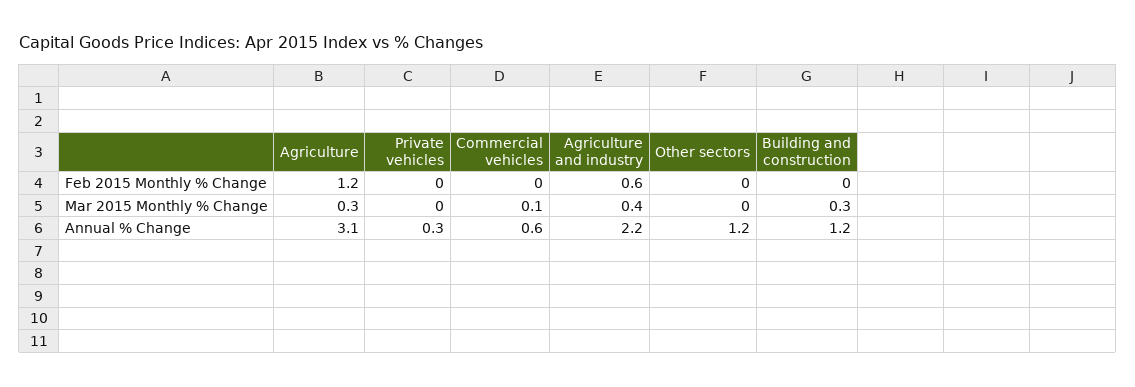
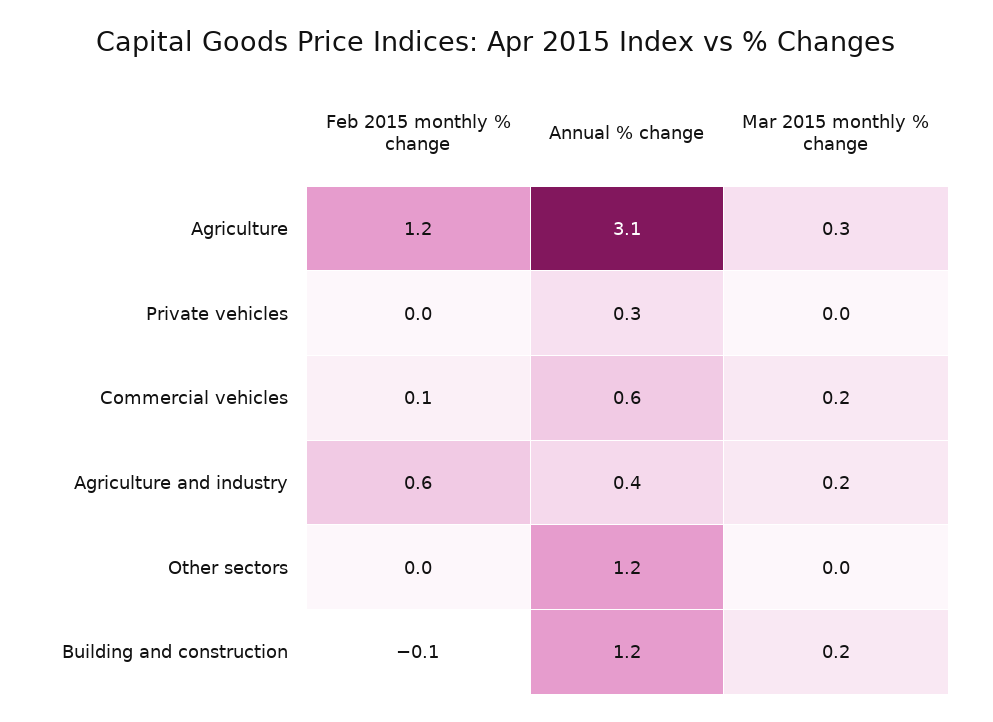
  {
    "Agriculture": {
      "Feb 2015 Monthly % Change": 1.2,
      "Mar 2015 Monthly % Change": 0.3,
      "Annual % Change": 3.1
    },
    "Private vehicles": {
      "Feb 2015 Monthly % Change": 0,
      "Mar 2015 Monthly % Change": 0,
      "Annual % Change": 0.3
    },
    "Commercial vehicles": {
-     "Feb 2015 Monthly % Change": 0,
+     "Feb 2015 Monthly % Change": 0.1,
-     "Mar 2015 Monthly % Change": 0.1,
+     "Mar 2015 Monthly % Change": 0.2,
      "Annual % Change": 0.6
    },
    "Agriculture and industry": {
      "Feb 2015 Monthly % Change": 0.6,
-     "Mar 2015 Monthly % Change": 0.4,
+     "Mar 2015 Monthly % Change": 0.2,
-     "Annual % Change": 2.2
+     "Annual % Change": 0.4
    },
    "Other sectors": {
      "Feb 2015 Monthly % Change": 0,
      "Mar 2015 Monthly % Change": 0,
      "Annual % Change": 1.2
    },
    "Building and construction": {
-     "Feb 2015 Monthly % Change": 0,
+     "Feb 2015 Monthly % Change": -0.1,
-     "Mar 2015 Monthly % Change": 0.3,
+     "Mar 2015 Monthly % Change": 0.2,
      "Annual % Change": 1.2
    }
  }

